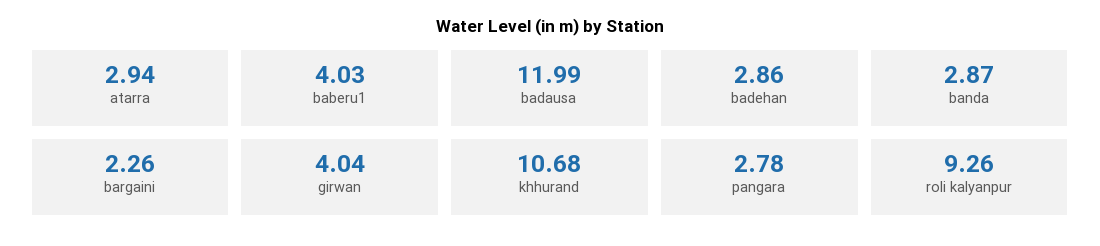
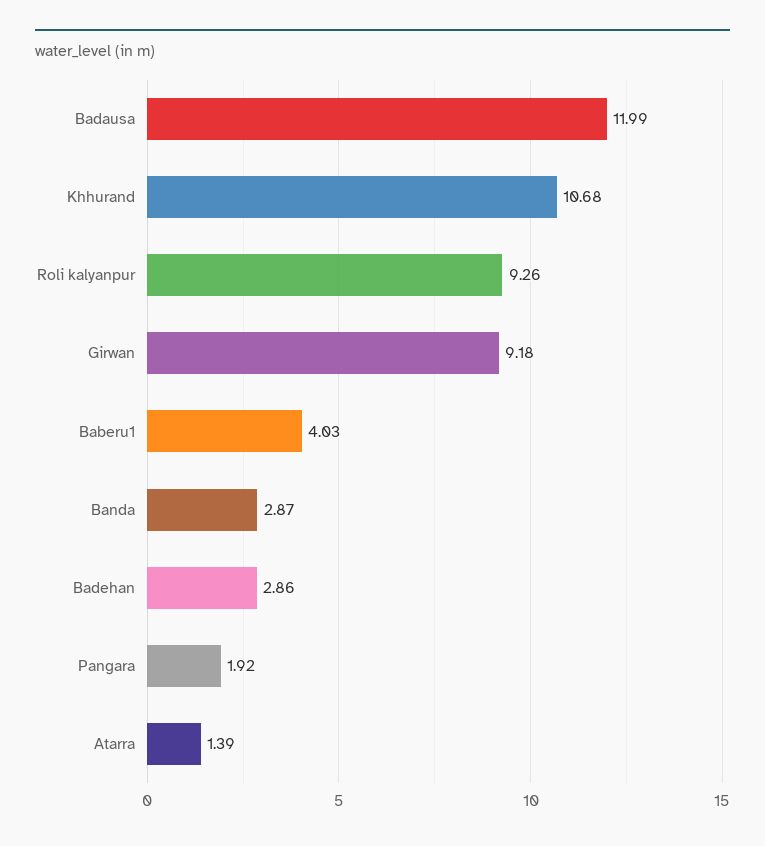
  {
-   "atarra": 2.94,
+   "atarra": 1.39,
    "baberu1": 4.03,
    "badausa": 11.99,
    "badehan": 2.86,
    "banda": 2.87,
-   "bargaini": 2.26,
-   "girwan": 4.04,
+   "girwan": 9.18,
    "khhurand": 10.68,
-   "pangara": 2.78,
+   "pangara": 1.92,
    "roli kalyanpur": 9.26
  }

